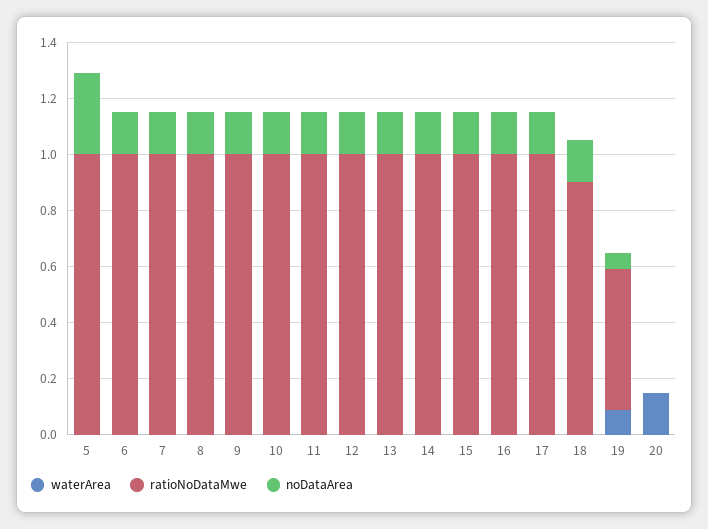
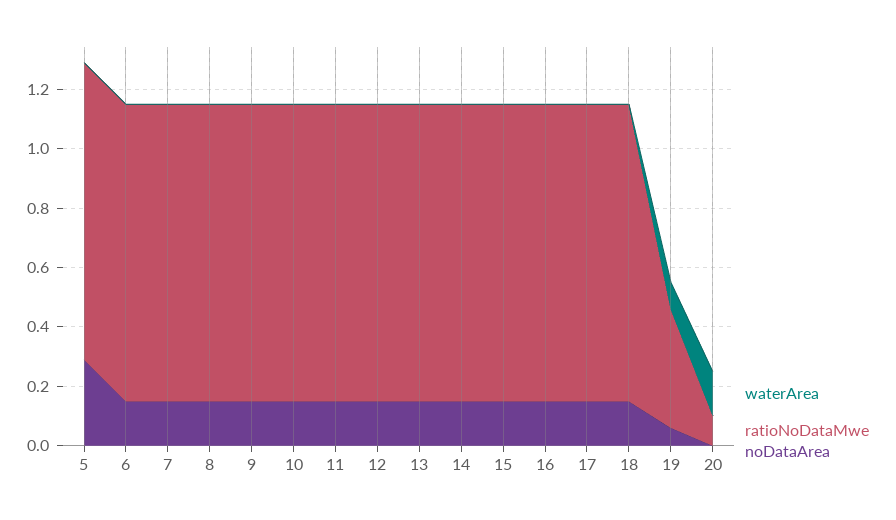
  {
    "waterArea": {
      "5": 0,
      "6": 0,
      "7": 0,
      "8": 0,
      "9": 0,
      "10": 0,
      "11": 0,
      "12": 0,
      "13": 0,
      "14": 0,
      "15": 0,
      "16": 0,
      "17": 0,
      "18": 0,
      "19": 0.1,
      "20": 0.15
    },
    "ratioNoDataMwe": {
      "5": 1,
      "6": 1,
      "7": 1,
      "8": 1,
      "9": 1,
      "10": 1,
      "11": 1,
      "12": 1,
      "13": 1,
      "14": 1,
      "15": 1,
      "16": 1,
      "17": 1,
-     "18": 0.9,
+     "18": 1,
-     "19": 0.5,
+     "19": 0.4,
-     "20": 0
+     "20": 0.1
    },
    "noDataArea": {
      "5": 0.3,
      "6": 0.15,
      "7": 0.15,
      "8": 0.15,
      "9": 0.15,
      "10": 0.15,
      "11": 0.15,
      "12": 0.15,
      "13": 0.15,
      "14": 0.15,
      "15": 0.15,
      "16": 0.15,
      "17": 0.15,
      "18": 0.15,
      "19": 0.05,
      "20": 0
    }
  }

